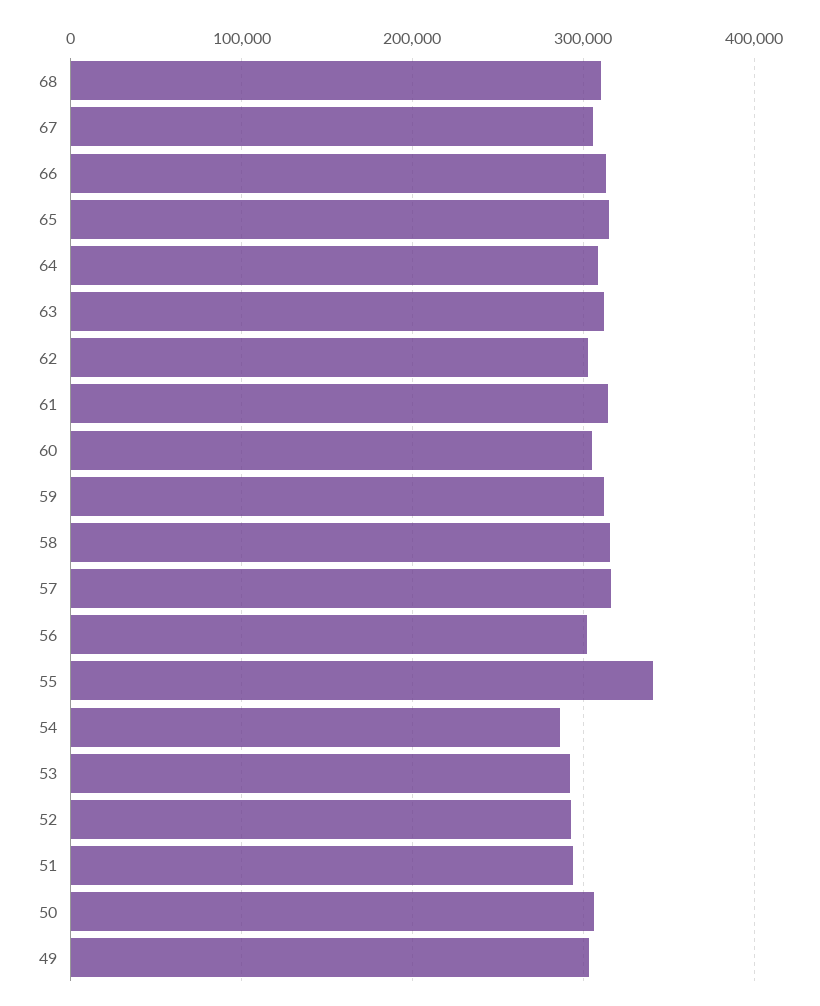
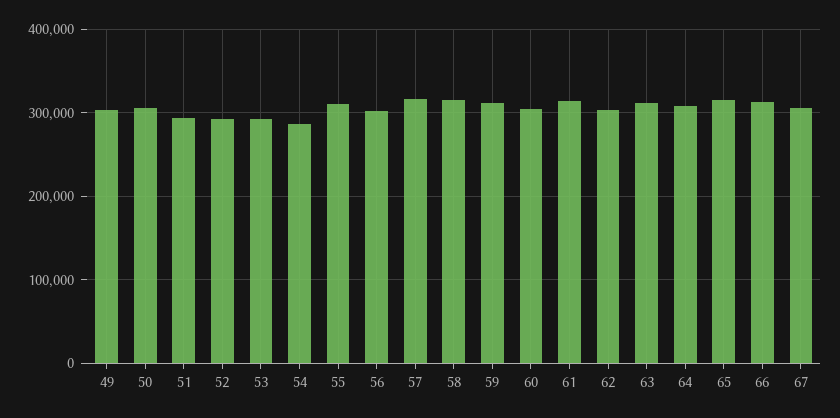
  {
-   "68": 310000,
    "67": 310000,
    "66": 310000,
    "65": 310000,
    "64": 310000,
    "63": 310000,
    "62": 300000,
    "61": 310000,
    "60": 300000,
    "59": 310000,
    "58": 320000,
    "57": 320000,
    "56": 300000,
-   "55": 340000,
+   "55": 310000,
    "54": 290000,
    "53": 290000,
    "52": 290000,
    "51": 290000,
    "50": 310000,
    "49": 300000
  }

